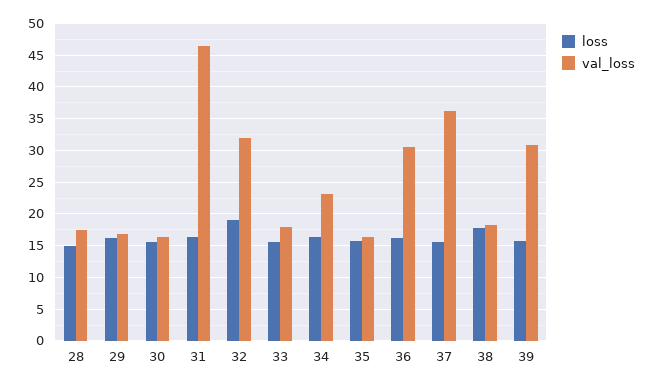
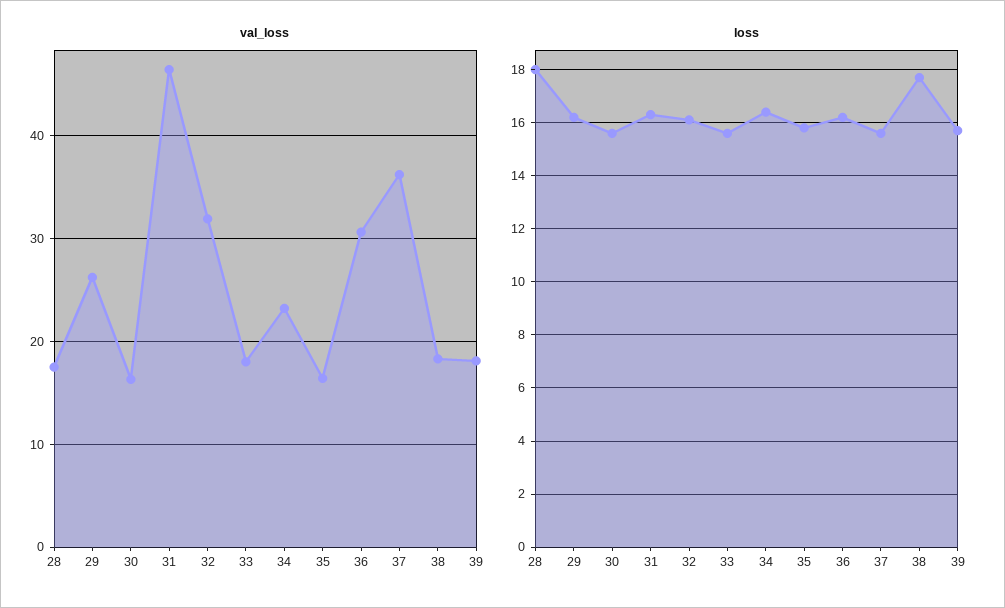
  {
    "loss": {
-     "28": 15,
+     "28": 18,
      "29": 16,
      "30": 15.5,
      "31": 16.5,
-     "32": 19,
+     "32": 16,
      "33": 15.5,
      "34": 16.5,
      "35": 16,
      "36": 16,
      "37": 15.5,
      "38": 17.5,
      "39": 15.5
    },
    "val_loss": {
      "28": 18,
-     "29": 17,
+     "29": 26,
      "30": 16,
      "31": 46,
      "32": 32,
      "33": 18,
      "34": 23,
      "35": 16,
      "36": 31,
      "37": 36,
      "38": 18,
-     "39": 31
+     "39": 18
    }
  }

